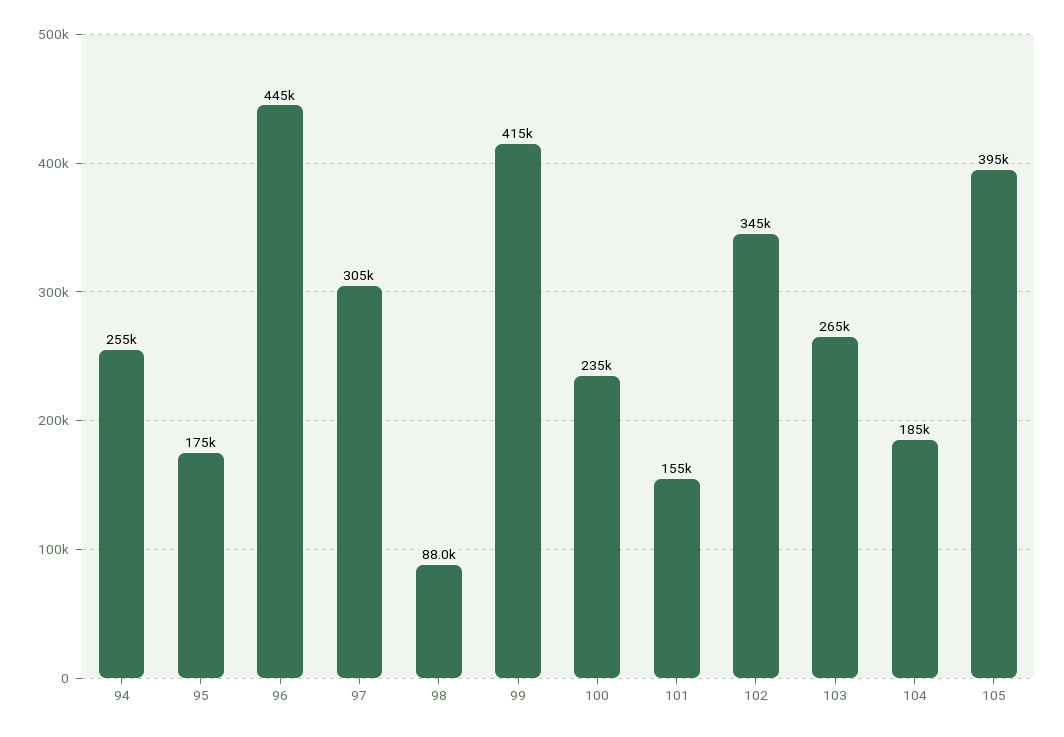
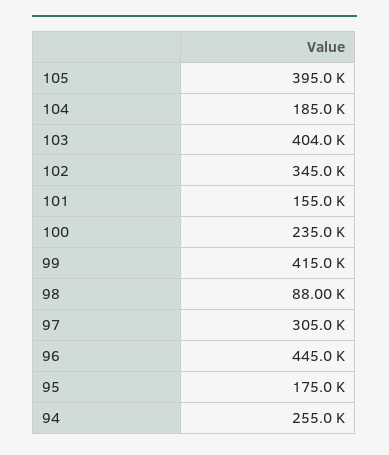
  {
    "94": 255000,
    "95": 175000,
    "96": 445000,
    "97": 305000,
    "98": 88000,
    "99": 415000,
    "100": 235000,
    "101": 155000,
    "102": 345000,
-   "103": 265000,
+   "103": 404000,
    "104": 185000,
    "105": 395000
  }

